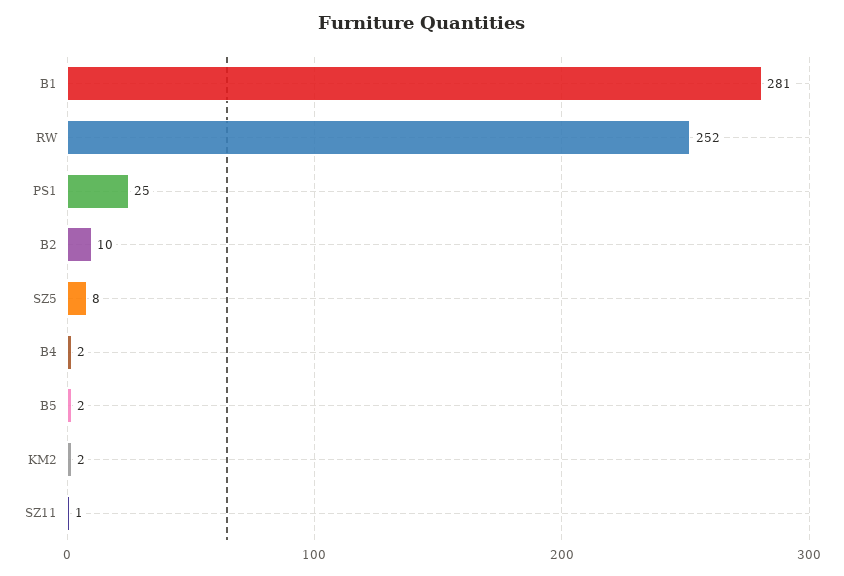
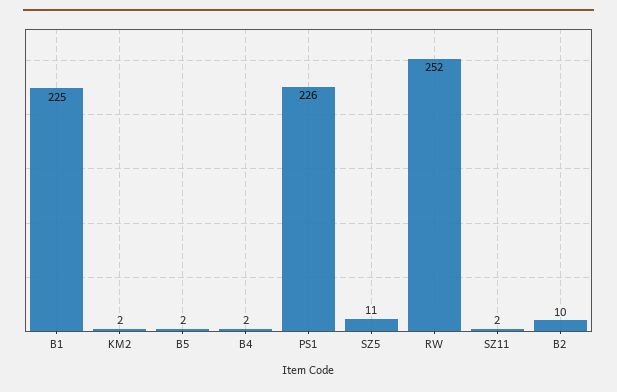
  {
-   "B1": 281,
+   "B1": 225,
    "RW": 252,
-   "PS1": 25,
+   "PS1": 226,
    "B2": 10,
-   "SZ5": 8,
+   "SZ5": 11,
    "B4": 2,
    "B5": 2,
    "KM2": 2,
-   "SZ11": 1
+   "SZ11": 2
  }

